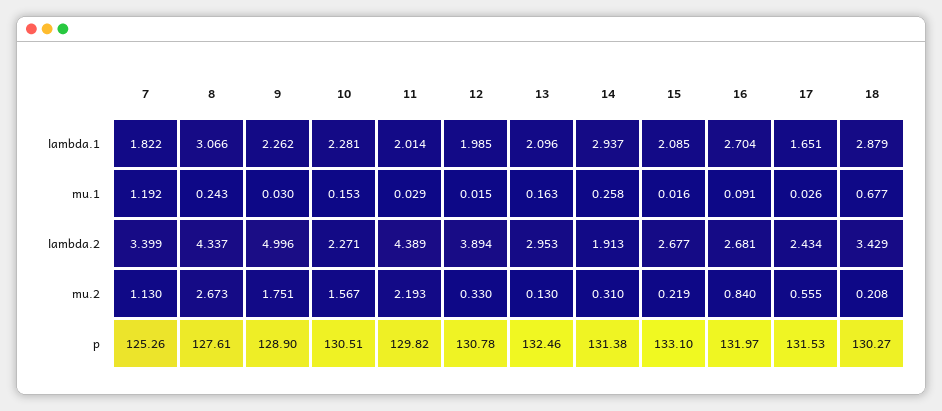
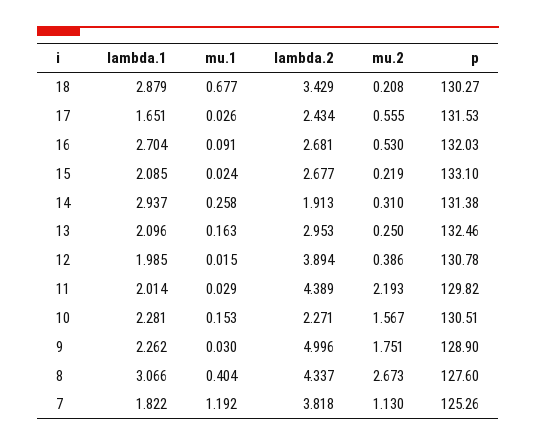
  {
    "7": {
      "lambda.1": 1.822,
      "mu.1": 1.192,
-     "lambda.2": 3.399,
+     "lambda.2": 3.818,
      "mu.2": 1.13,
      "p": 125.26
    },
    "8": {
      "lambda.1": 3.066,
-     "mu.1": 0.243,
+     "mu.1": 0.404,
      "lambda.2": 4.337,
      "mu.2": 2.673,
-     "p": 127.61
+     "p": 127.6
    },
    "9": {
      "lambda.1": 2.262,
      "mu.1": 0.03,
      "lambda.2": 4.996,
      "mu.2": 1.751,
      "p": 128.9
    },
    "10": {
      "lambda.1": 2.281,
      "mu.1": 0.153,
      "lambda.2": 2.271,
      "mu.2": 1.567,
      "p": 130.51
    },
    "11": {
      "lambda.1": 2.014,
      "mu.1": 0.029,
      "lambda.2": 4.389,
      "mu.2": 2.193,
      "p": 129.82
    },
    "12": {
      "lambda.1": 1.985,
      "mu.1": 0.015,
      "lambda.2": 3.894,
-     "mu.2": 0.33,
+     "mu.2": 0.386,
      "p": 130.78
    },
    "13": {
      "lambda.1": 2.096,
      "mu.1": 0.163,
      "lambda.2": 2.953,
-     "mu.2": 0.13,
+     "mu.2": 0.25,
      "p": 132.46
    },
    "14": {
      "lambda.1": 2.937,
      "mu.1": 0.258,
      "lambda.2": 1.913,
      "mu.2": 0.31,
      "p": 131.38
    },
    "15": {
      "lambda.1": 2.085,
-     "mu.1": 0.016,
+     "mu.1": 0.024,
      "lambda.2": 2.677,
      "mu.2": 0.219,
      "p": 133.1
    },
    "16": {
      "lambda.1": 2.704,
      "mu.1": 0.091,
      "lambda.2": 2.681,
-     "mu.2": 0.84,
+     "mu.2": 0.53,
-     "p": 131.97
+     "p": 132.03
    },
    "17": {
      "lambda.1": 1.651,
      "mu.1": 0.026,
      "lambda.2": 2.434,
      "mu.2": 0.555,
      "p": 131.53
    },
    "18": {
      "lambda.1": 2.879,
      "mu.1": 0.677,
      "lambda.2": 3.429,
      "mu.2": 0.208,
      "p": 130.27
    }
  }

